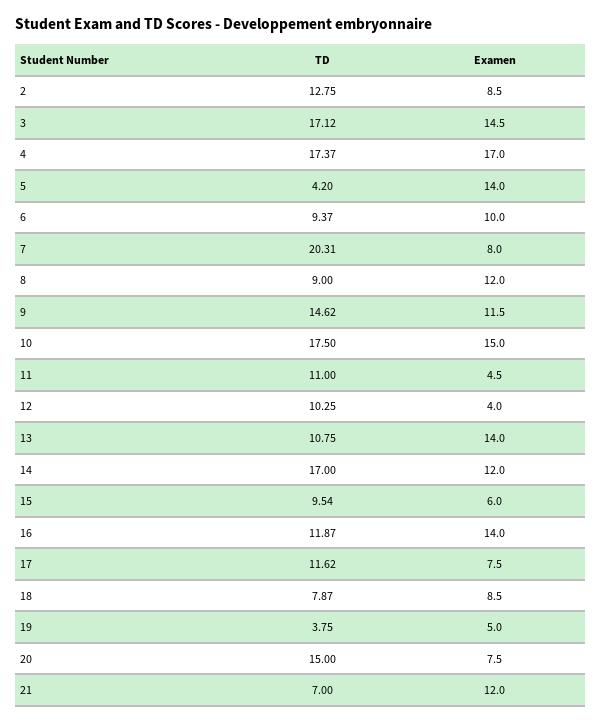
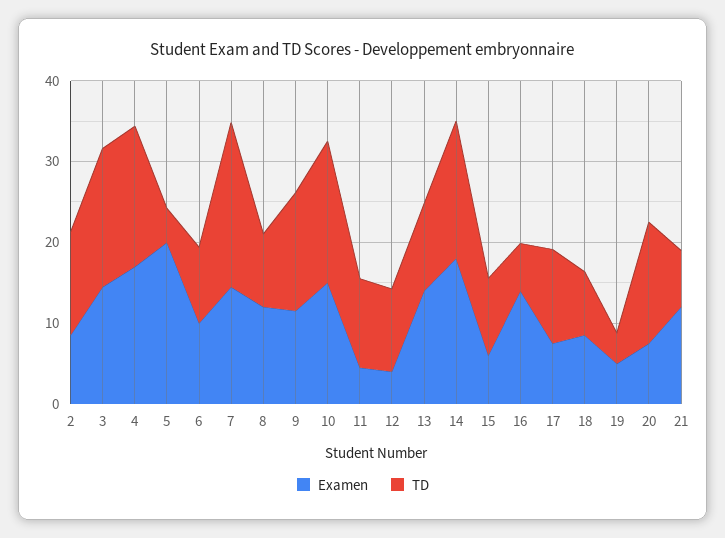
  {
    "TD": {
      "2": 12.75,
      "3": 17.12,
      "4": 17.37,
      "5": 4.2,
      "6": 9.37,
      "7": 20.31,
      "8": 9,
      "9": 14.62,
      "10": 17.5,
      "11": 11,
      "12": 10.25,
      "13": 10.75,
      "14": 17,
      "15": 9.54,
-     "16": 11.87,
+     "16": 6,
      "17": 11.62,
      "18": 7.87,
      "19": 3.75,
      "20": 15,
      "21": 7
    },
    "Examen": {
      "2": 8.5,
      "3": 14.5,
      "4": 17,
-     "5": 14,
+     "5": 20,
      "6": 10,
-     "7": 8,
+     "7": 14,
      "8": 12,
      "9": 11.5,
      "10": 15,
      "11": 4.5,
      "12": 4,
      "13": 14,
-     "14": 12,
+     "14": 18,
      "15": 6,
      "16": 14,
      "17": 7.5,
      "18": 8.5,
      "19": 5,
      "20": 7.5,
      "21": 12
    }
  }

